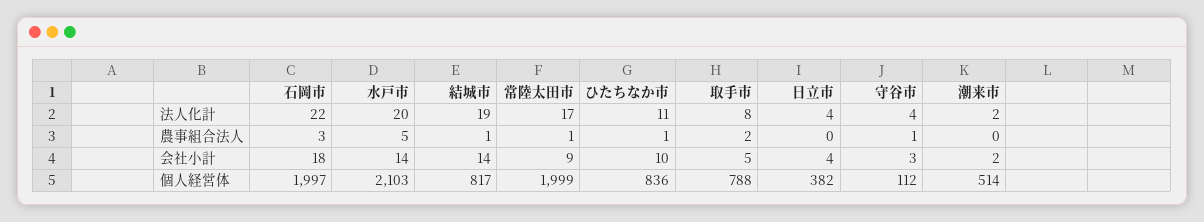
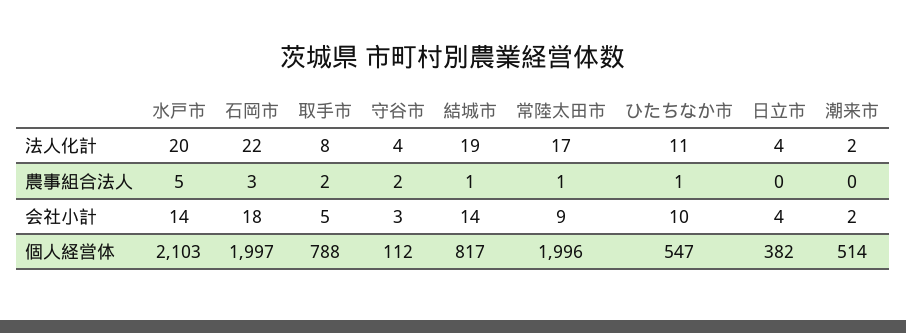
  {
    "石岡市": {
      "法人化計": 22,
      "農事組合法人": 3,
      "会社小計": 18,
      "個人経営体": 1997
    },
    "水戸市": {
      "法人化計": 20,
      "農事組合法人": 5,
      "会社小計": 14,
      "個人経営体": 2103
    },
    "結城市": {
      "法人化計": 19,
      "農事組合法人": 1,
      "会社小計": 14,
      "個人経営体": 817
    },
    "常陸太田市": {
      "法人化計": 17,
      "農事組合法人": 1,
      "会社小計": 9,
-     "個人経営体": 1999
+     "個人経営体": 1996
    },
    "ひたちなか市": {
      "法人化計": 11,
      "農事組合法人": 1,
      "会社小計": 10,
-     "個人経営体": 836
+     "個人経営体": 547
    },
    "取手市": {
      "法人化計": 8,
      "農事組合法人": 2,
      "会社小計": 5,
      "個人経営体": 788
    },
    "日立市": {
      "法人化計": 4,
      "農事組合法人": 0,
      "会社小計": 4,
      "個人経営体": 382
    },
    "守谷市": {
      "法人化計": 4,
-     "農事組合法人": 1,
+     "農事組合法人": 2,
      "会社小計": 3,
      "個人経営体": 112
    },
    "潮来市": {
      "法人化計": 2,
      "農事組合法人": 0,
      "会社小計": 2,
      "個人経営体": 514
    }
  }

